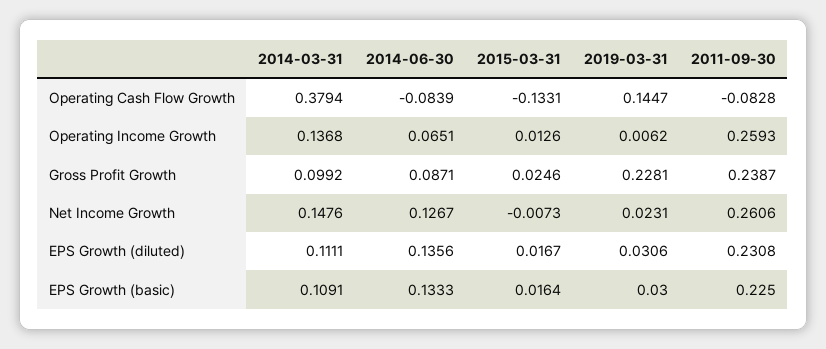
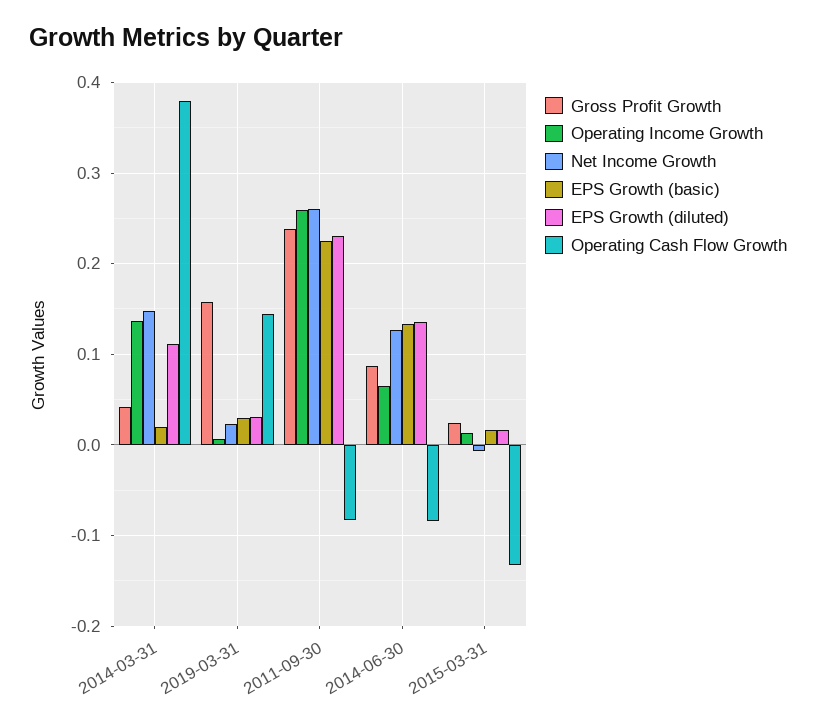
  {
    "Operating Cash Flow Growth": {
      "2014-03-31": 0.3794,
      "2014-06-30": -0.0839,
      "2015-03-31": -0.1331,
      "2019-03-31": 0.1447,
      "2011-09-30": -0.0828
    },
    "Operating Income Growth": {
      "2014-03-31": 0.1368,
      "2014-06-30": 0.0651,
      "2015-03-31": 0.0126,
      "2019-03-31": 0.0062,
      "2011-09-30": 0.2593
    },
    "Gross Profit Growth": {
-     "2014-03-31": 0.0992,
+     "2014-03-31": 0.04,
      "2014-06-30": 0.0871,
      "2015-03-31": 0.0246,
-     "2019-03-31": 0.2281,
+     "2019-03-31": 0.16,
      "2011-09-30": 0.2387
    },
    "Net Income Growth": {
      "2014-03-31": 0.1476,
      "2014-06-30": 0.1267,
      "2015-03-31": -0.0073,
      "2019-03-31": 0.0231,
      "2011-09-30": 0.2606
    },
    "EPS Growth (diluted)": {
      "2014-03-31": 0.1111,
      "2014-06-30": 0.1356,
      "2015-03-31": 0.0167,
      "2019-03-31": 0.0306,
      "2011-09-30": 0.2308
    },
    "EPS Growth (basic)": {
-     "2014-03-31": 0.1091,
+     "2014-03-31": 0.02,
      "2014-06-30": 0.1333,
      "2015-03-31": 0.0164,
      "2019-03-31": 0.03,
      "2011-09-30": 0.225
    }
  }

